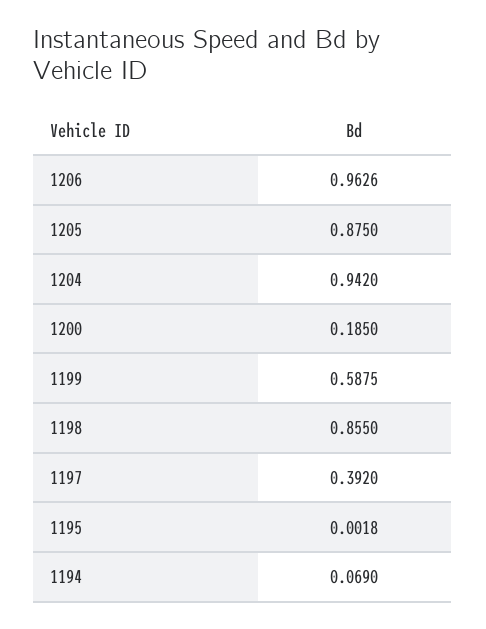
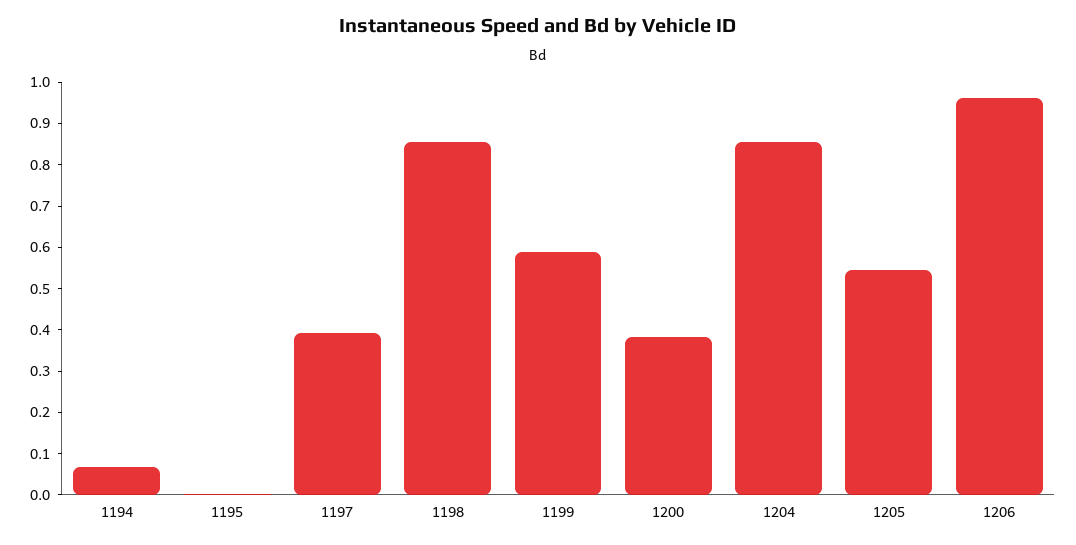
  {
    "1206": 0.9626,
-   "1205": 0.875,
+   "1205": 0.54,
-   "1204": 0.942,
+   "1204": 0.86,
-   "1200": 0.185,
+   "1200": 0.38,
    "1199": 0.5875,
    "1198": 0.855,
    "1197": 0.392,
    "1195": 0.0018,
    "1194": 0.069
  }

